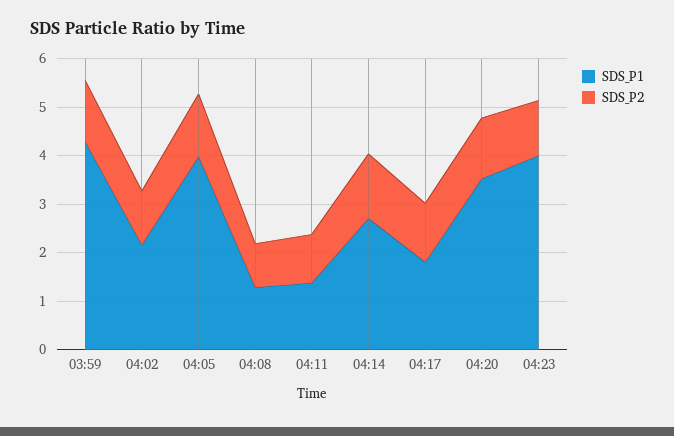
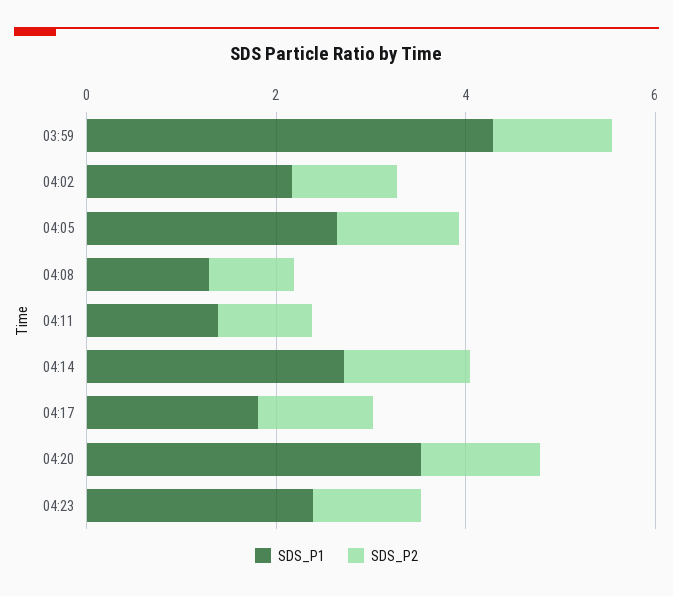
  {
    "SDS_P1": {
      "03:59": 4.2,
      "04:02": 2.2,
-     "04:05": 4,
+     "04:05": 2.5,
      "04:08": 1.2,
      "04:11": 1.4,
      "04:14": 2.8,
      "04:17": 1.8,
      "04:20": 3.6,
-     "04:23": 4
+     "04:23": 2.5
    },
    "SDS_P2": {
      "03:59": 1.2,
      "04:02": 1.2,
      "04:05": 1.2,
      "04:08": 1,
      "04:11": 1,
      "04:14": 1.4,
      "04:17": 1.2,
      "04:20": 1.2,
      "04:23": 1.2
    }
  }

